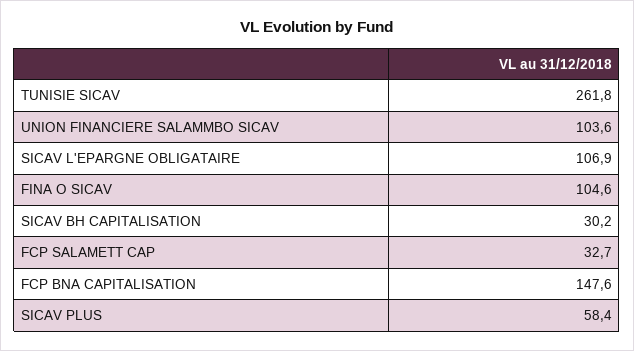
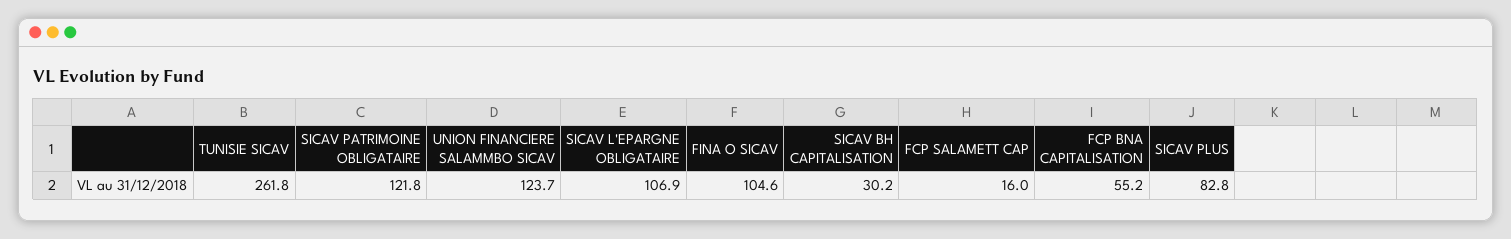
  {
    "TUNISIE SICAV": 261.8,
-   "UNION FINANCIERE SALAMMBO SICAV": 103.6,
+   "UNION FINANCIERE SALAMMBO SICAV": 123.7,
    "SICAV L'EPARGNE OBLIGATAIRE": 106.9,
    "FINA O SICAV": 104.6,
    "SICAV BH CAPITALISATION": 30.2,
-   "FCP SALAMETT CAP": 32.7,
+   "FCP SALAMETT CAP": 16,
-   "FCP BNA CAPITALISATION": 147.6,
+   "FCP BNA CAPITALISATION": 55.2,
-   "SICAV PLUS": 58.4
+   "SICAV PLUS": 82.8,
+   "SICAV PATRIMOINE OBLIGATAIRE": 121.8
  }

